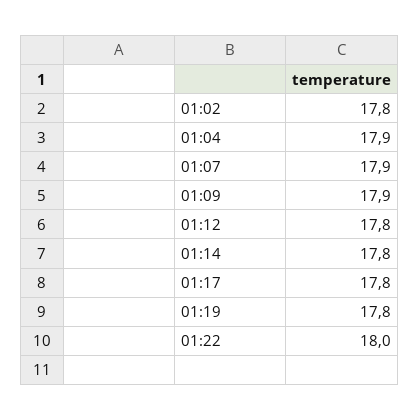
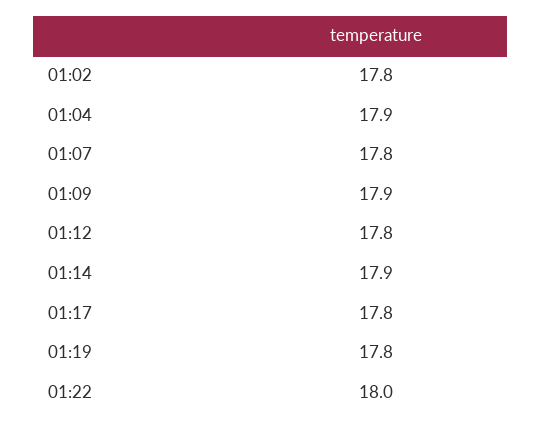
  {
    "01:02": 17.8,
    "01:04": 17.9,
-   "01:07": 17.9,
+   "01:07": 17.8,
    "01:09": 17.9,
    "01:12": 17.8,
-   "01:14": 17.8,
+   "01:14": 17.9,
    "01:17": 17.8,
    "01:19": 17.8,
    "01:22": 18
  }

